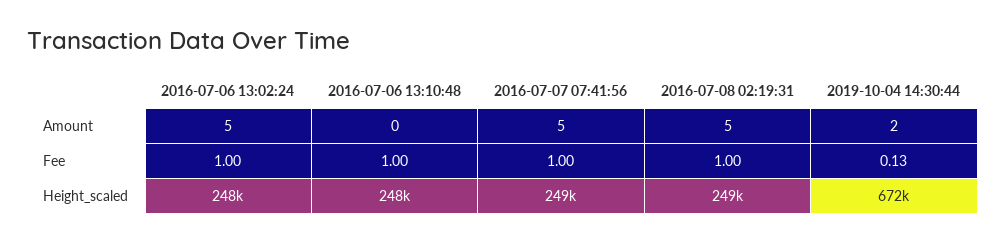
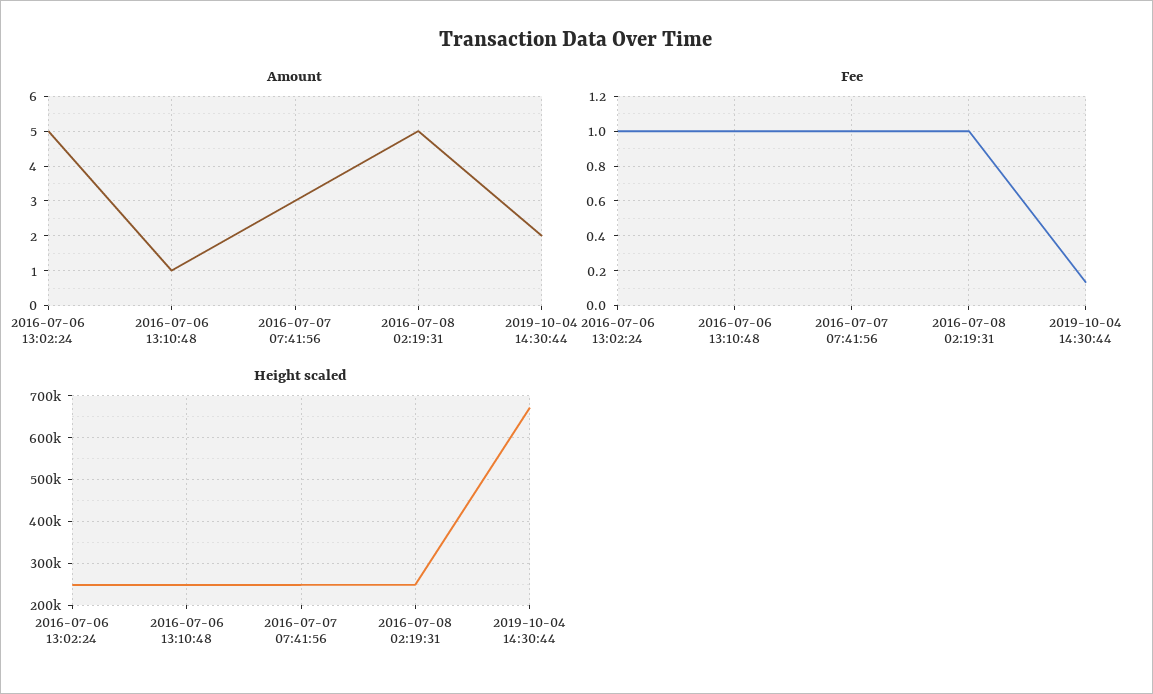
  {
    "Amount": {
      "2016-07-06 13:02:24": 5,
-     "2016-07-06 13:10:48": 0,
+     "2016-07-06 13:10:48": 1,
-     "2016-07-07 07:41:56": 5,
+     "2016-07-07 07:41:56": 3,
      "2016-07-08 02:19:31": 5,
      "2019-10-04 14:30:44": 2
    },
    "Fee": {
      "2016-07-06 13:02:24": 1,
      "2016-07-06 13:10:48": 1,
      "2016-07-07 07:41:56": 1,
      "2016-07-08 02:19:31": 1,
      "2019-10-04 14:30:44": 0.13
    },
    "Height_scaled": {
      "2016-07-06 13:02:24": 248000,
      "2016-07-06 13:10:48": 248000,
      "2016-07-07 07:41:56": 249000,
      "2016-07-08 02:19:31": 249000,
      "2019-10-04 14:30:44": 672000
    }
  }

